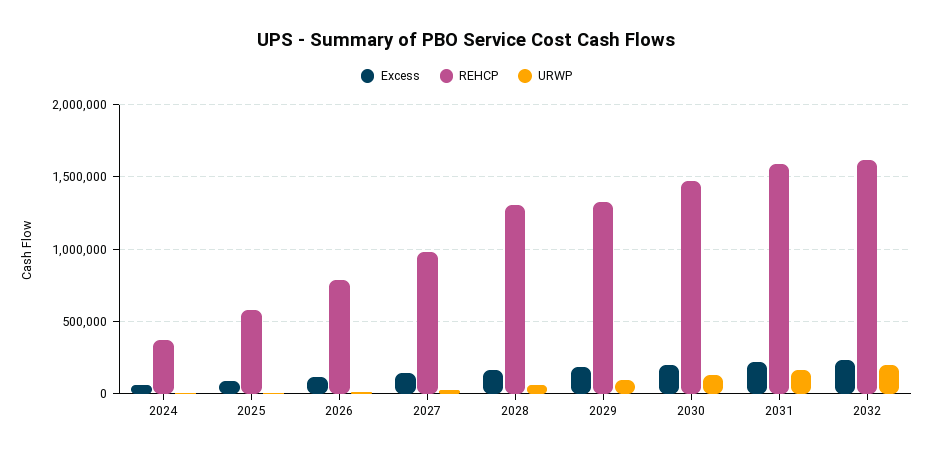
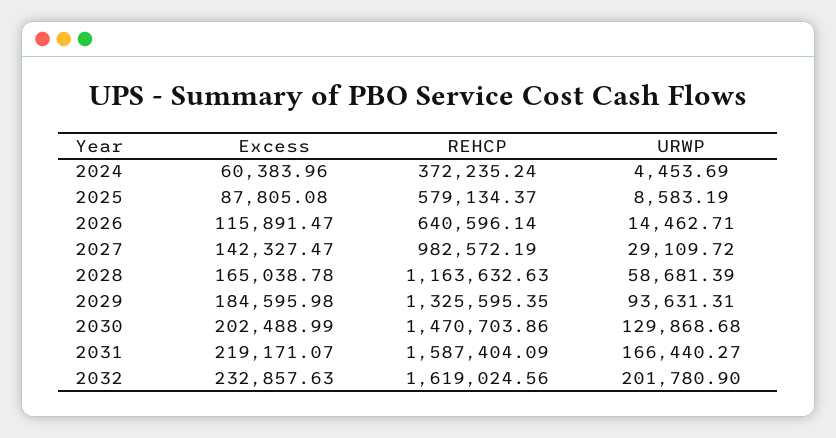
  {
    "Excess": {
      "2024": 60383.96,
      "2025": 87805.08,
      "2026": 115891.47,
      "2027": 142327.47,
      "2028": 165038.78,
      "2029": 184595.98,
      "2030": 202488.99,
      "2031": 219171.07,
      "2032": 232857.63
    },
    "REHCP": {
      "2024": 372235.24,
      "2025": 579134.37,
-     "2026": 800000,
+     "2026": 640596.14,
      "2027": 982572.19,
-     "2028": 1300000,
+     "2028": 1163632.63,
      "2029": 1325595.35,
      "2030": 1470703.86,
      "2031": 1587404.09,
      "2032": 1619024.56
    },
    "URWP": {
      "2024": 4453.69,
      "2025": 8583.19,
      "2026": 14462.71,
      "2027": 29109.72,
      "2028": 58681.39,
      "2029": 93631.31,
      "2030": 129868.68,
      "2031": 166440.27,
      "2032": 201780.9
    }
  }

